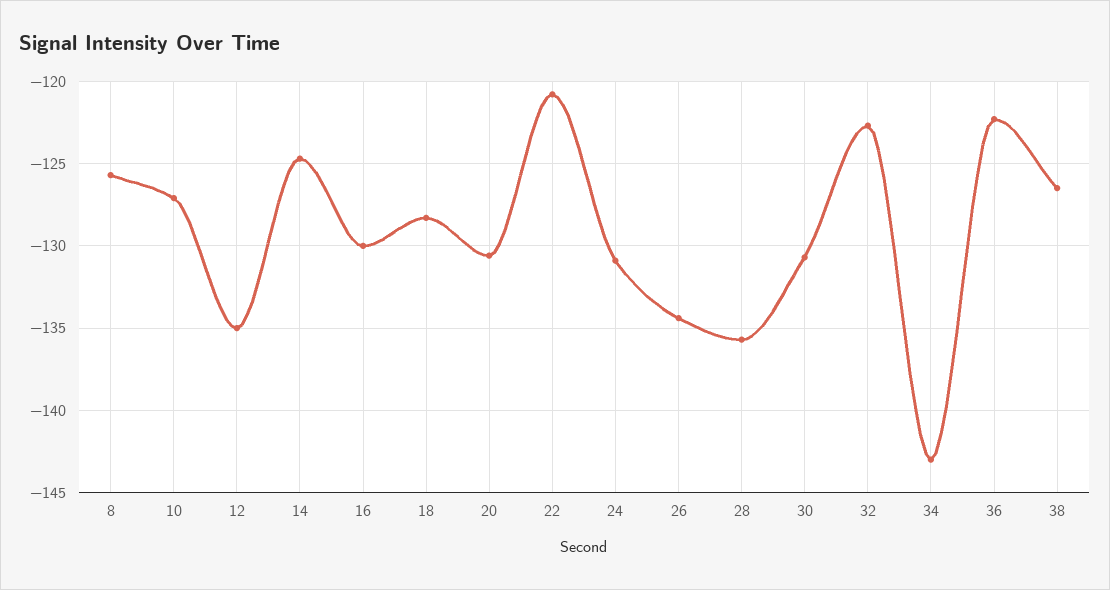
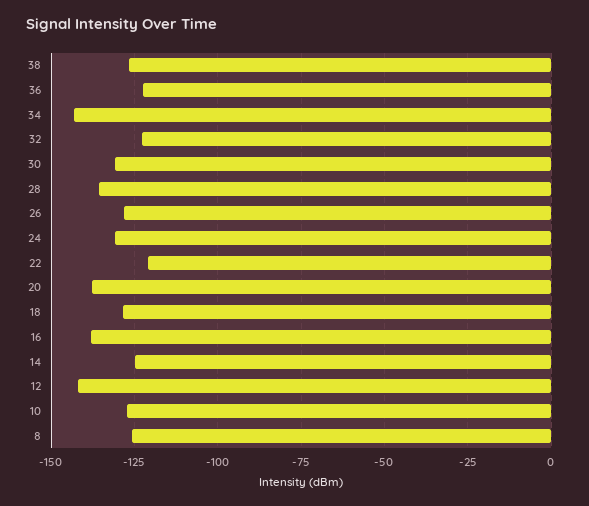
  {
    "8": -125.5,
    "10": -127,
-   "12": -135,
+   "12": -142.5,
    "14": -124.5,
-   "16": -130,
+   "16": -137.5,
    "18": -128.5,
-   "20": -130.5,
+   "20": -137.5,
    "22": -121,
    "24": -131,
-   "26": -134.5,
+   "26": -127.5,
    "28": -135.5,
    "30": -130.5,
    "32": -122.5,
    "34": -143,
    "36": -122.5,
    "38": -126.5
  }

